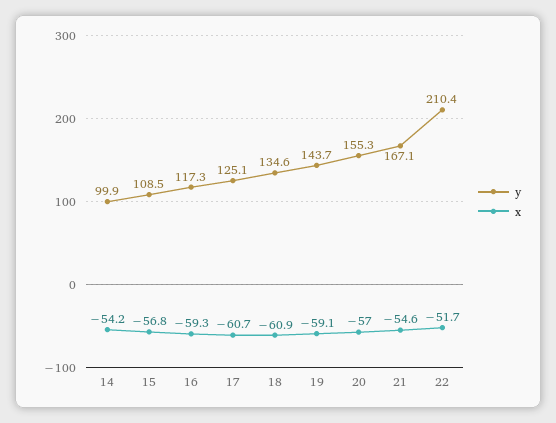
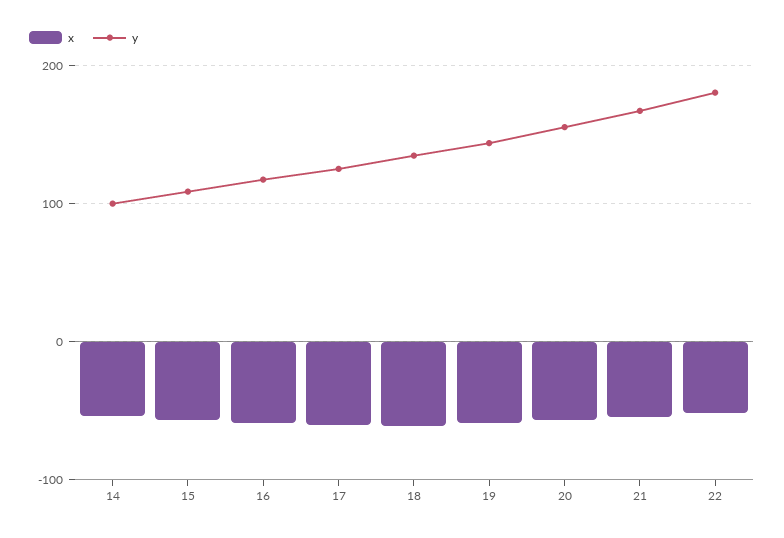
  {
    "y": {
      "14": 99.9,
      "15": 108.5,
      "16": 117.3,
      "17": 125.1,
      "18": 134.6,
      "19": 143.7,
      "20": 155.3,
      "21": 167.1,
-     "22": 210.4
+     "22": 180
    },
    "x": {
      "14": -54.2,
      "15": -56.8,
      "16": -59.3,
      "17": -60.7,
      "18": -60.9,
      "19": -59.1,
      "20": -57,
      "21": -54.6,
      "22": -51.7
    }
  }

